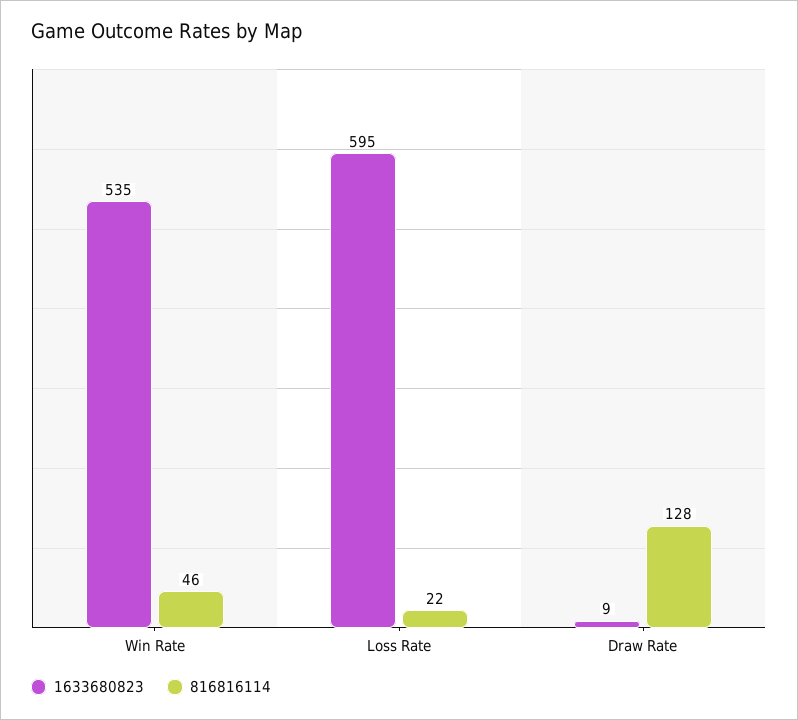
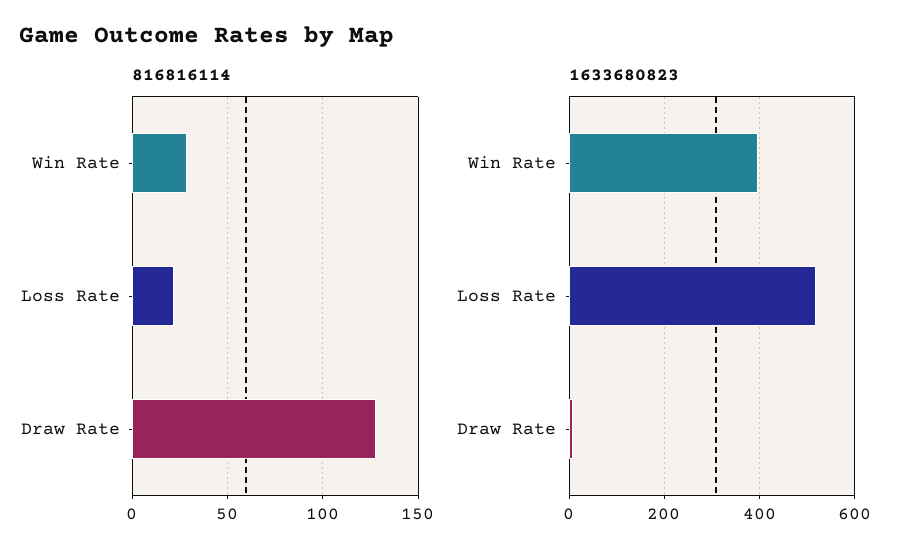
  {
    "1633680823": {
-     "Win Rate": 535,
+     "Win Rate": 400,
-     "Loss Rate": 595,
+     "Loss Rate": 520,
      "Draw Rate": 9
    },
    "816816114": {
-     "Win Rate": 46,
+     "Win Rate": 30,
      "Loss Rate": 22,
      "Draw Rate": 128
    }
  }

